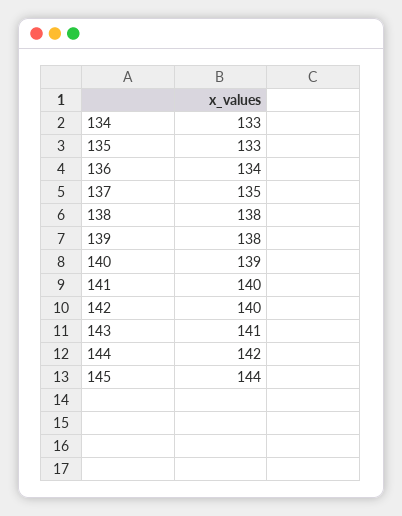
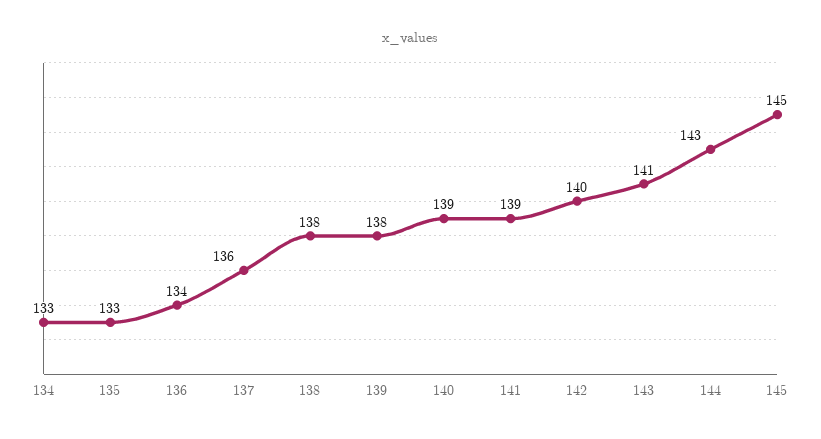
  {
    "134": 133,
    "135": 133,
    "136": 134,
-   "137": 135,
+   "137": 136,
    "138": 138,
    "139": 138,
    "140": 139,
-   "141": 140,
+   "141": 139,
    "142": 140,
    "143": 141,
-   "144": 142,
+   "144": 143,
-   "145": 144
+   "145": 145
  }

